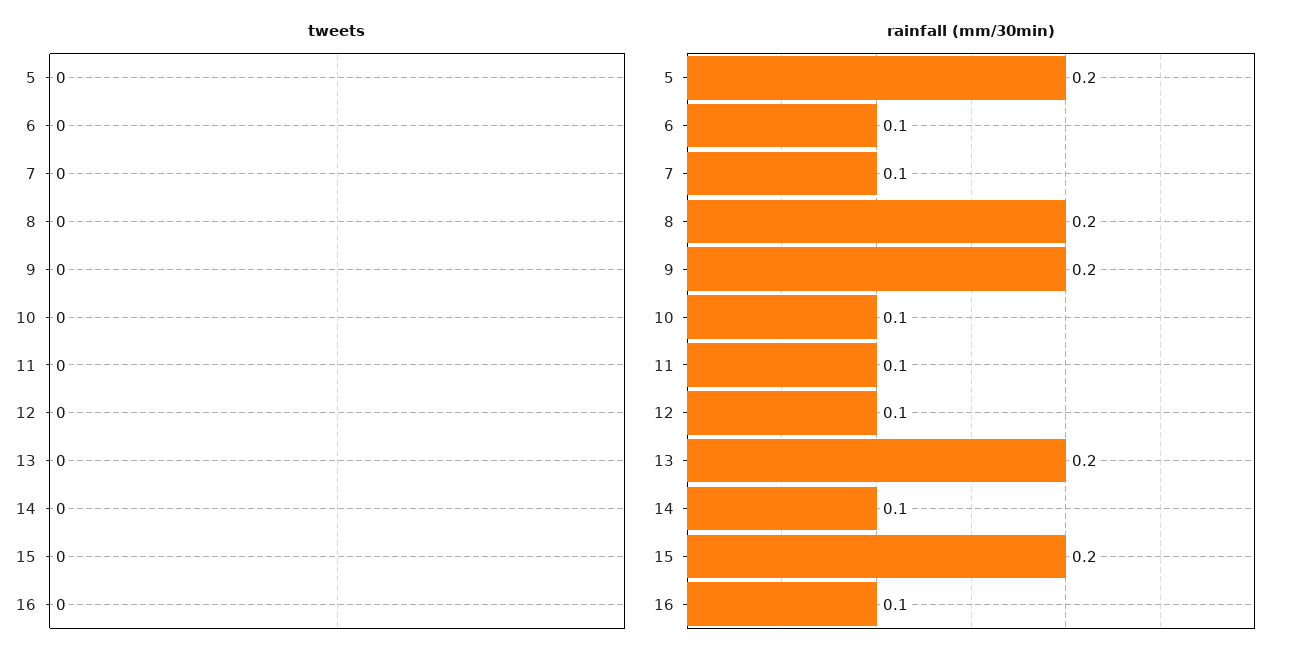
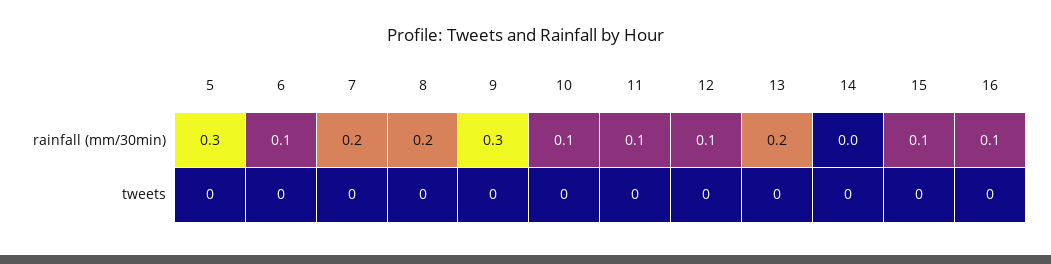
  {
    "tweets": {
      "5": 0,
      "6": 0,
      "7": 0,
      "8": 0,
      "9": 0,
      "10": 0,
      "11": 0,
      "12": 0,
      "13": 0,
      "14": 0,
      "15": 0,
      "16": 0
    },
    "rainfall (mm/30min)": {
-     "5": 0.2,
+     "5": 0.3,
      "6": 0.1,
-     "7": 0.1,
+     "7": 0.2,
      "8": 0.2,
-     "9": 0.2,
+     "9": 0.3,
      "10": 0.1,
      "11": 0.1,
      "12": 0.1,
      "13": 0.2,
-     "14": 0.1,
+     "14": 0,
-     "15": 0.2,
+     "15": 0.1,
      "16": 0.1
    }
  }

